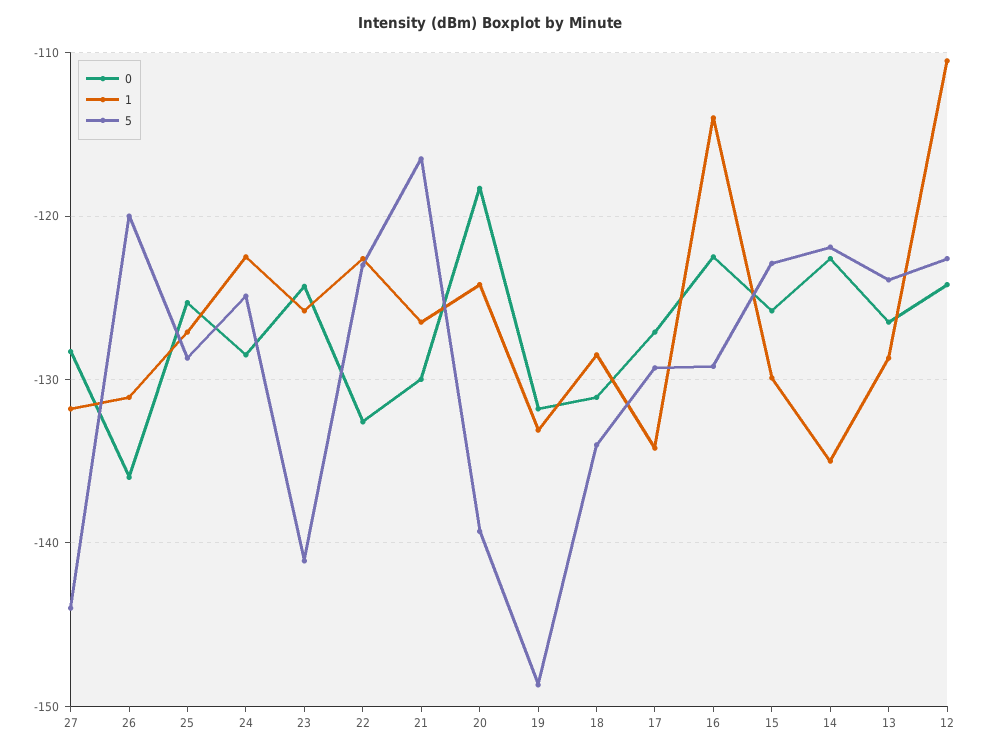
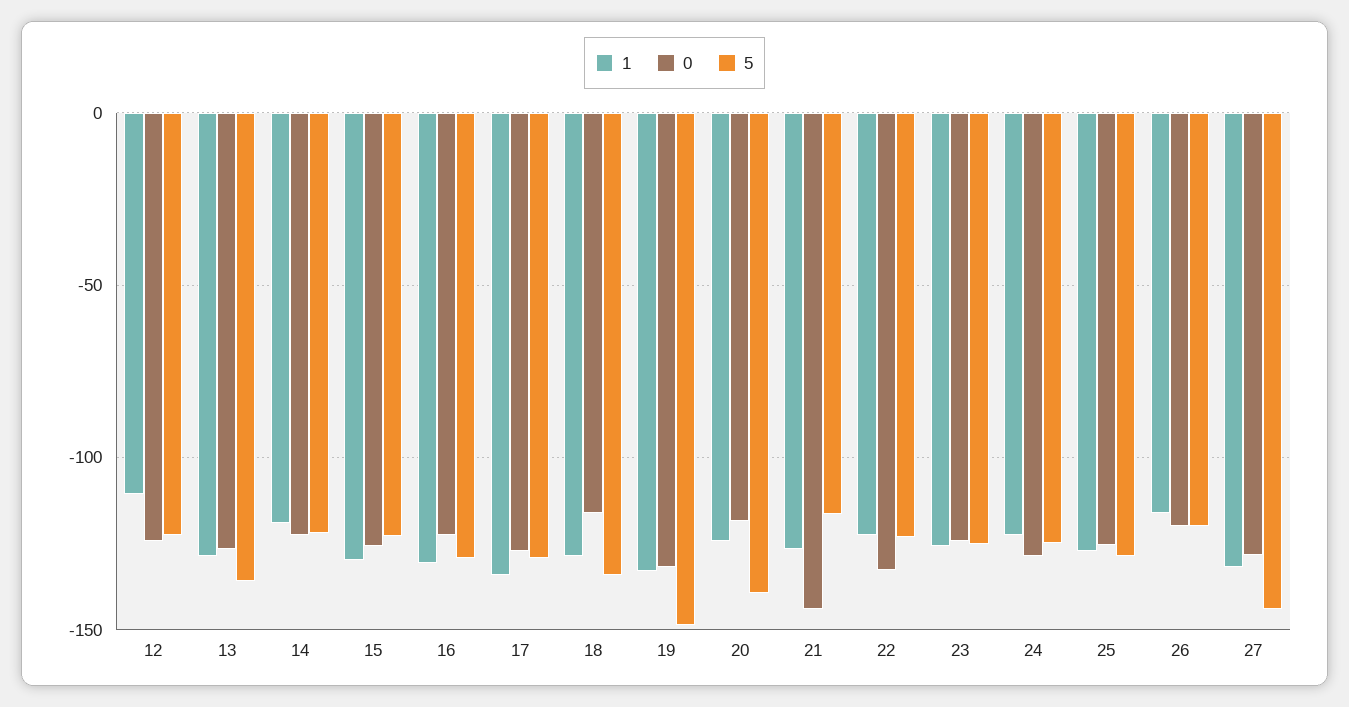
  {
    "0": {
      "27": -128,
-     "26": -136,
+     "26": -120,
      "25": -125,
      "24": -129,
      "23": -124,
      "22": -133,
-     "21": -130,
+     "21": -145,
      "20": -118,
      "19": -132,
-     "18": -131,
+     "18": -115,
      "17": -127,
      "16": -123,
      "15": -126,
      "14": -123,
      "13": -127,
      "12": -124
    },
    "1": {
      "27": -132,
-     "26": -131,
+     "26": -115,
      "25": -127,
      "24": -123,
      "23": -126,
      "22": -123,
      "21": -127,
      "20": -124,
      "19": -133,
      "18": -129,
      "17": -134,
-     "16": -114,
+     "16": -130,
      "15": -130,
-     "14": -135,
+     "14": -120,
      "13": -129,
      "12": -111
    },
    "5": {
      "27": -144,
      "26": -120,
      "25": -129,
      "24": -125,
-     "23": -141,
+     "23": -125,
      "22": -123,
      "21": -117,
      "20": -139,
      "19": -149,
      "18": -134,
      "17": -129,
      "16": -129,
      "15": -123,
      "14": -122,
-     "13": -124,
+     "13": -135,
      "12": -123
    }
  }

